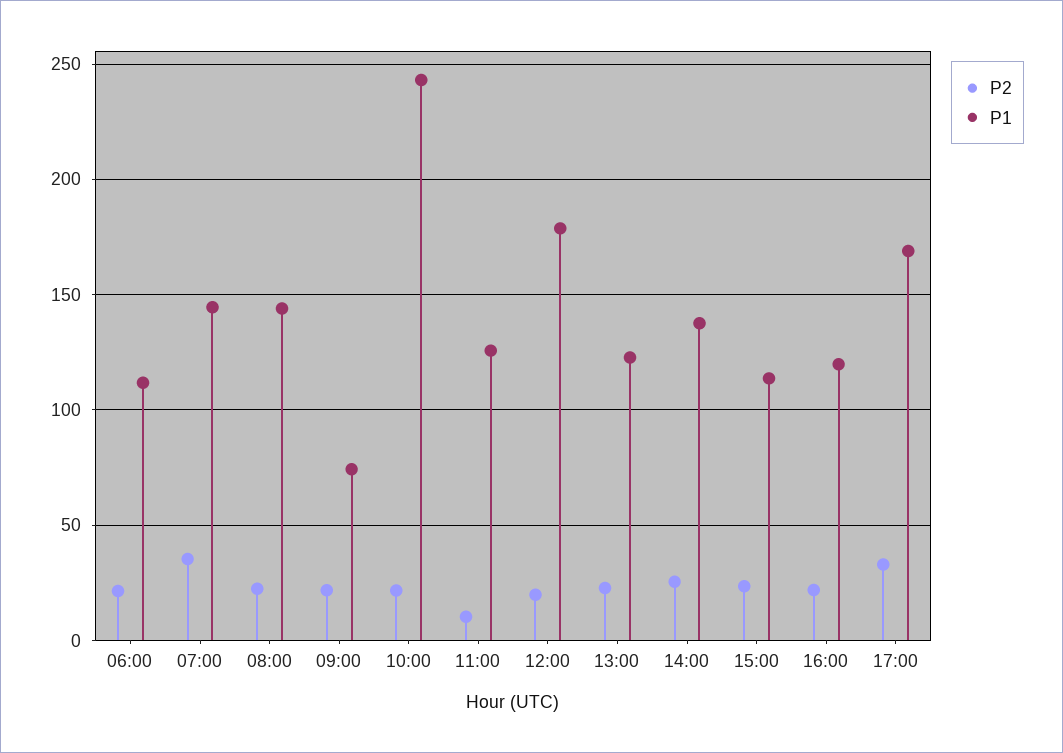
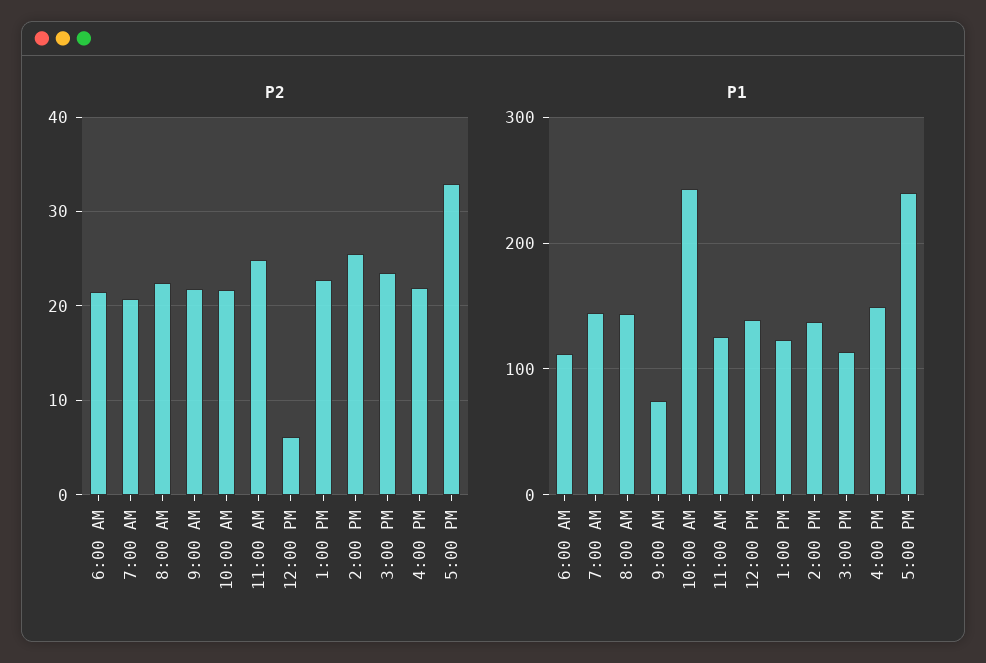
  {
    "P2": {
      "06:00": 22,
-     "07:00": 35,
+     "07:00": 21,
      "08:00": 22,
      "09:00": 22,
      "10:00": 22,
-     "11:00": 10,
+     "11:00": 25,
-     "12:00": 20,
+     "12:00": 6,
      "13:00": 23,
      "14:00": 26,
      "15:00": 23,
      "16:00": 22,
      "17:00": 33
    },
    "P1": {
      "06:00": 110,
      "07:00": 145,
      "08:00": 145,
      "09:00": 75,
      "10:00": 245,
      "11:00": 125,
-     "12:00": 180,
+     "12:00": 140,
      "13:00": 125,
      "14:00": 140,
      "15:00": 115,
-     "16:00": 120,
+     "16:00": 150,
-     "17:00": 170
+     "17:00": 240
    }
  }

